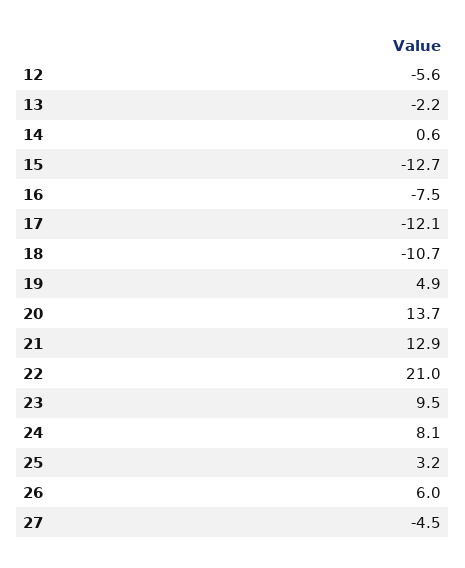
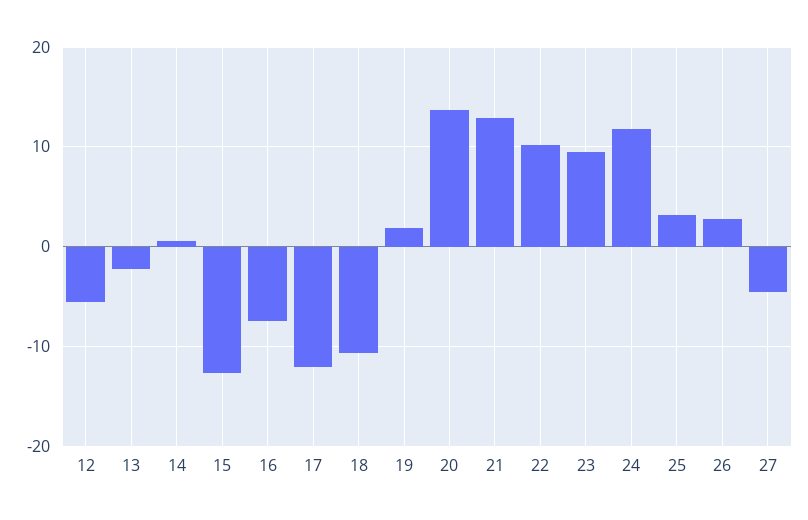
  {
    "12": -5.6,
    "13": -2.2,
    "14": 0.6,
    "15": -12.7,
    "16": -7.5,
    "17": -12.1,
    "18": -10.7,
-   "19": 4.9,
+   "19": 2,
    "20": 13.7,
    "21": 12.9,
-   "22": 21,
+   "22": 10,
    "23": 9.5,
-   "24": 8.1,
+   "24": 12,
    "25": 3.2,
-   "26": 6,
+   "26": 3,
    "27": -4.5
  }

